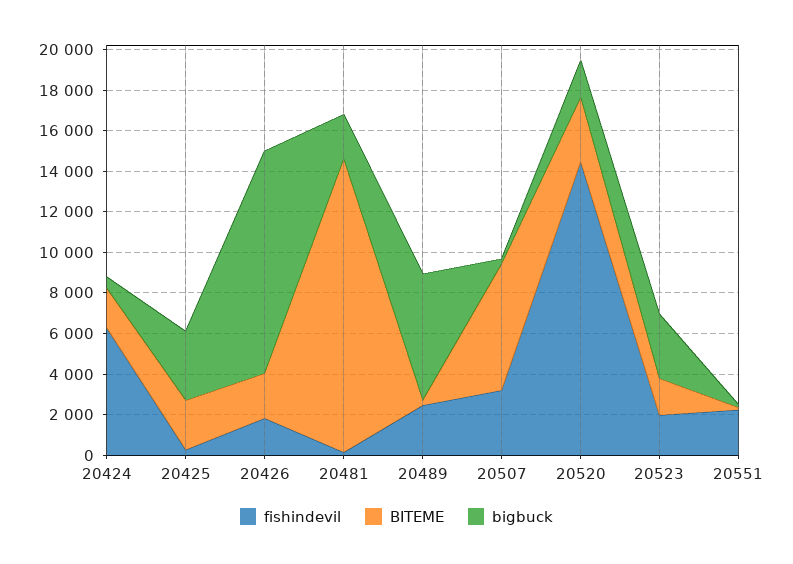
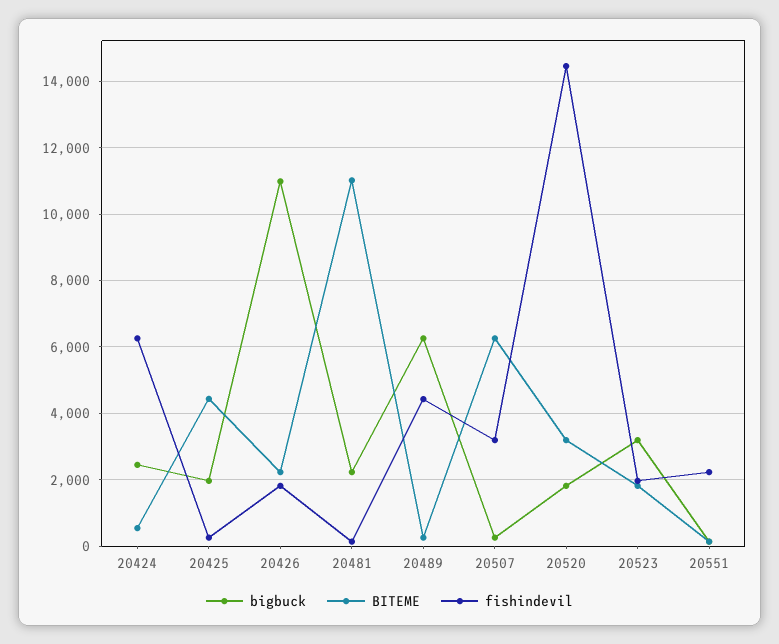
  {
    "fishindevil": {
      "20424": 6200,
      "20425": 200,
      "20426": 1800,
      "20481": 200,
-     "20489": 2500,
+     "20489": 4400,
      "20507": 3200,
      "20520": 14400,
      "20523": 2000,
      "20551": 2200
    },
    "BITEME": {
-     "20424": 2000,
+     "20424": 600,
-     "20425": 2500,
+     "20425": 4400,
      "20426": 2200,
-     "20481": 14500,
+     "20481": 11000,
      "20489": 200,
      "20507": 6200,
      "20520": 3200,
      "20523": 1800,
      "20551": 200
    },
    "bigbuck": {
-     "20424": 500,
+     "20424": 2400,
-     "20425": 3500,
+     "20425": 2000,
      "20426": 11000,
      "20481": 2200,
      "20489": 6200,
      "20507": 200,
      "20520": 1800,
      "20523": 3200,
      "20551": 200
    }
  }

